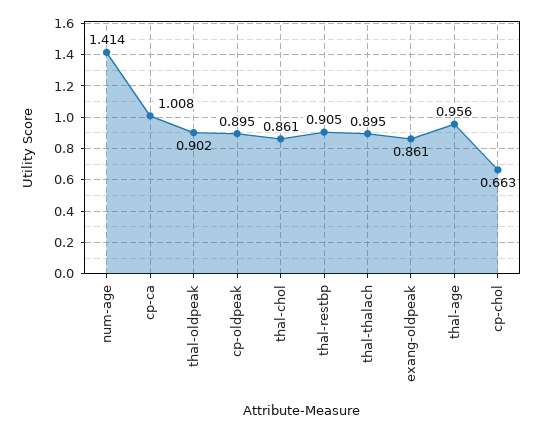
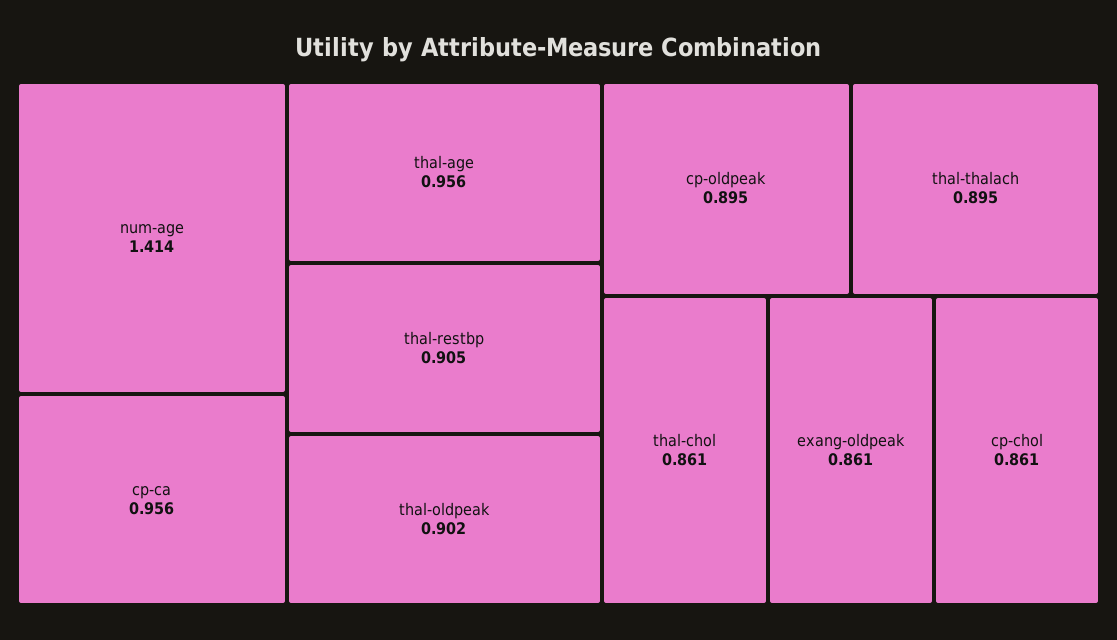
  {
    "num-age": 1.414,
-   "cp-ca": 1.008,
+   "cp-ca": 0.956,
    "thal-oldpeak": 0.902,
    "cp-oldpeak": 0.895,
    "thal-chol": 0.861,
    "thal-restbp": 0.905,
    "thal-thalach": 0.895,
    "exang-oldpeak": 0.861,
    "thal-age": 0.956,
-   "cp-chol": 0.663
+   "cp-chol": 0.861
  }

